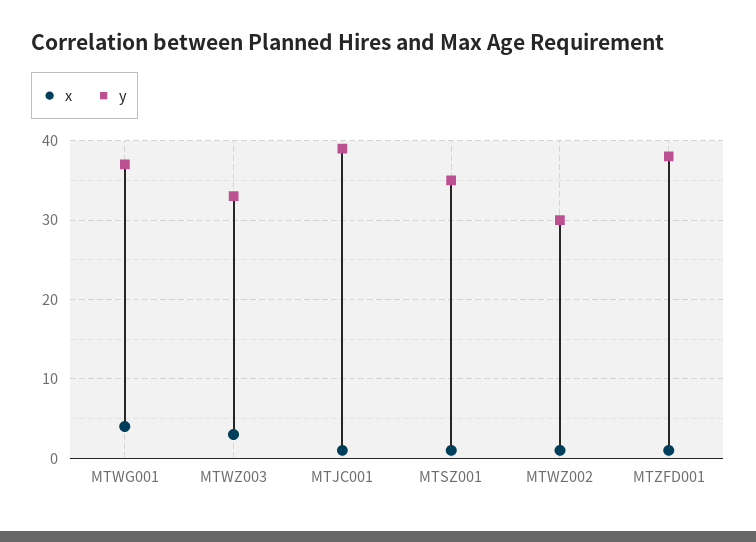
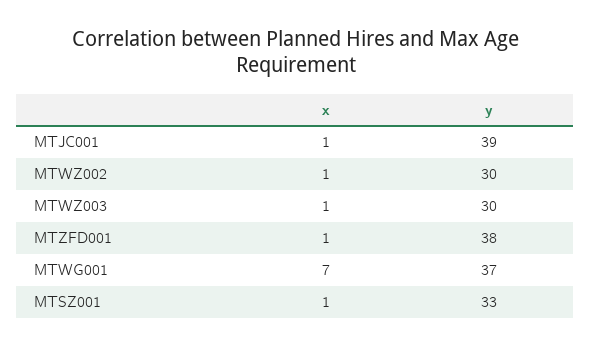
  {
    "x": {
-     "MTWG001": 4,
+     "MTWG001": 7,
-     "MTWZ003": 3,
+     "MTWZ003": 1,
      "MTJC001": 1,
      "MTSZ001": 1,
      "MTWZ002": 1,
      "MTZFD001": 1
    },
    "y": {
      "MTWG001": 37,
-     "MTWZ003": 33,
+     "MTWZ003": 30,
      "MTJC001": 39,
-     "MTSZ001": 35,
+     "MTSZ001": 33,
      "MTWZ002": 30,
      "MTZFD001": 38
    }
  }

